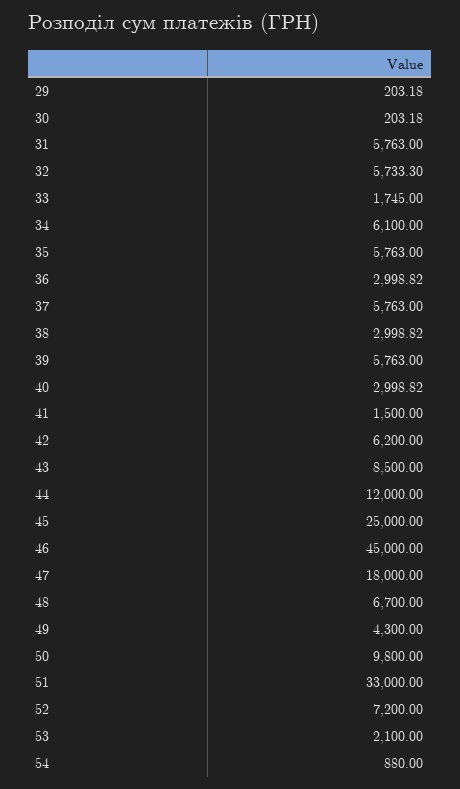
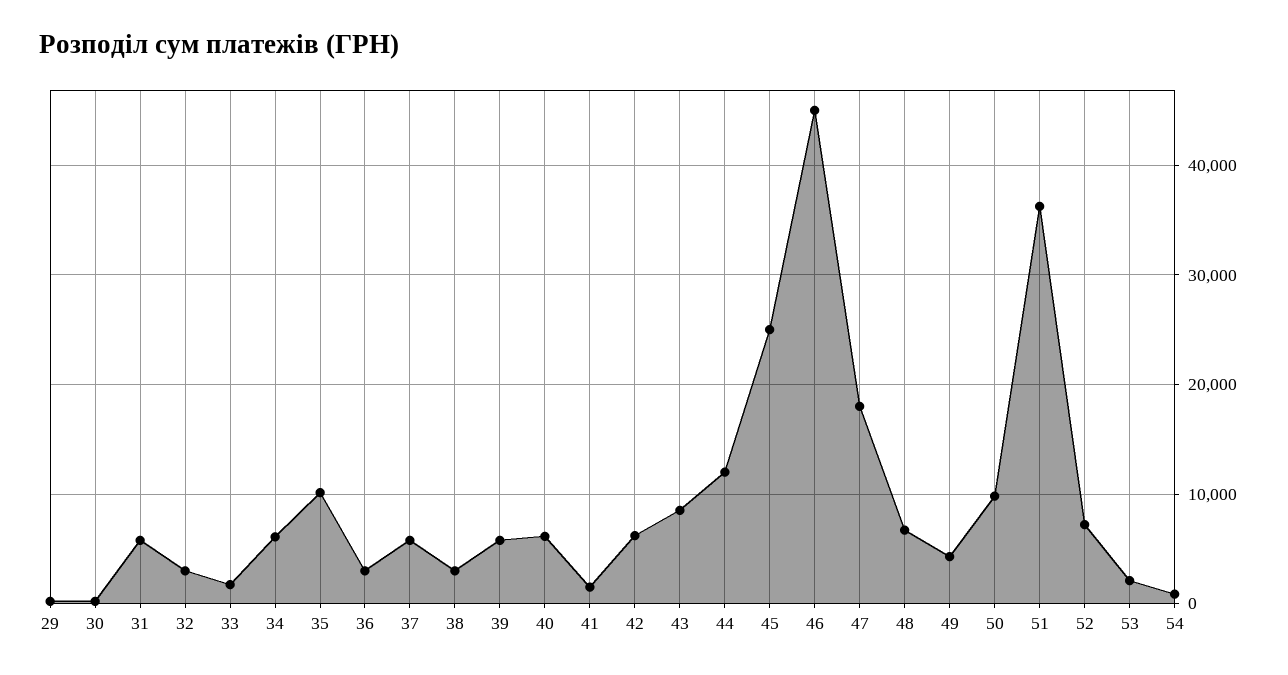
  {
    "29": 203.18,
    "30": 203.18,
    "31": 5763,
-   "32": 5733.3,
+   "32": 3000,
    "33": 1745,
    "34": 6100,
-   "35": 5763,
+   "35": 10000,
    "36": 2998.82,
    "37": 5763,
    "38": 2998.82,
    "39": 5763,
-   "40": 2998.82,
+   "40": 6000,
    "41": 1500,
    "42": 6200,
    "43": 8500,
    "44": 12000,
    "45": 25000,
    "46": 45000,
    "47": 18000,
    "48": 6700,
    "49": 4300,
    "50": 9800,
-   "51": 33000,
+   "51": 36000,
    "52": 7200,
    "53": 2100,
    "54": 880
  }

